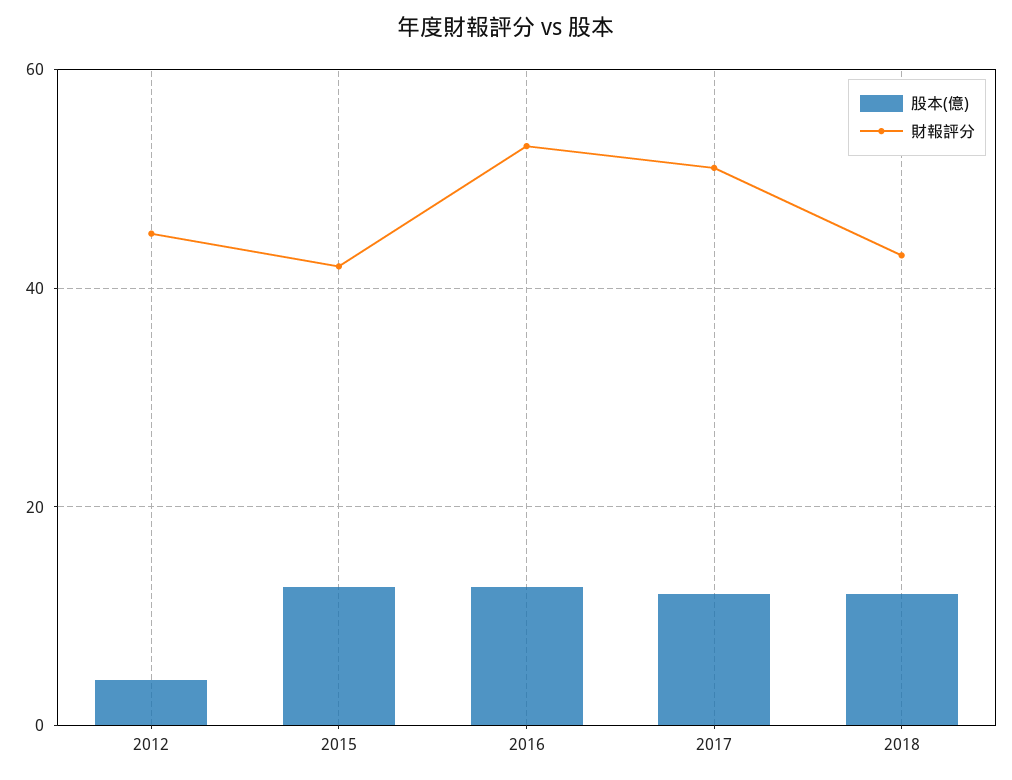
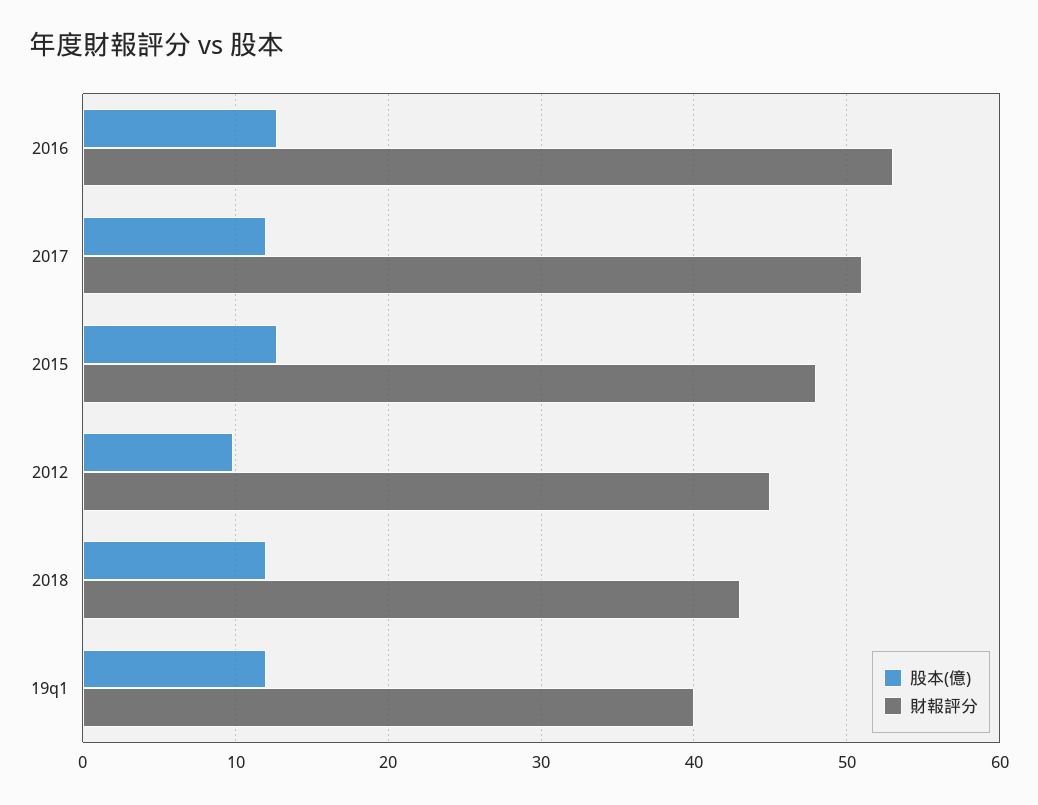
  {
    "股本(億)": {
-     "2012": 4,
+     "2012": 10,
      "2015": 13,
      "2016": 13,
      "2017": 12,
-     "2018": 12
+     "2018": 12,
+     "19q1": 12
    },
    "財報評分": {
      "2012": 45,
-     "2015": 42,
+     "2015": 48,
      "2016": 53,
      "2017": 51,
-     "2018": 43
+     "2018": 43,
+     "19q1": 40
    }
  }

